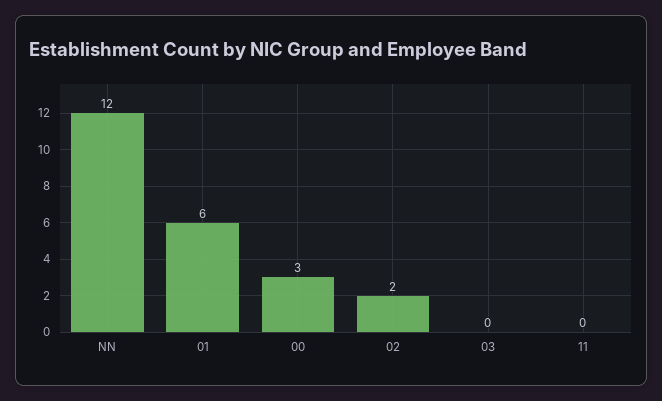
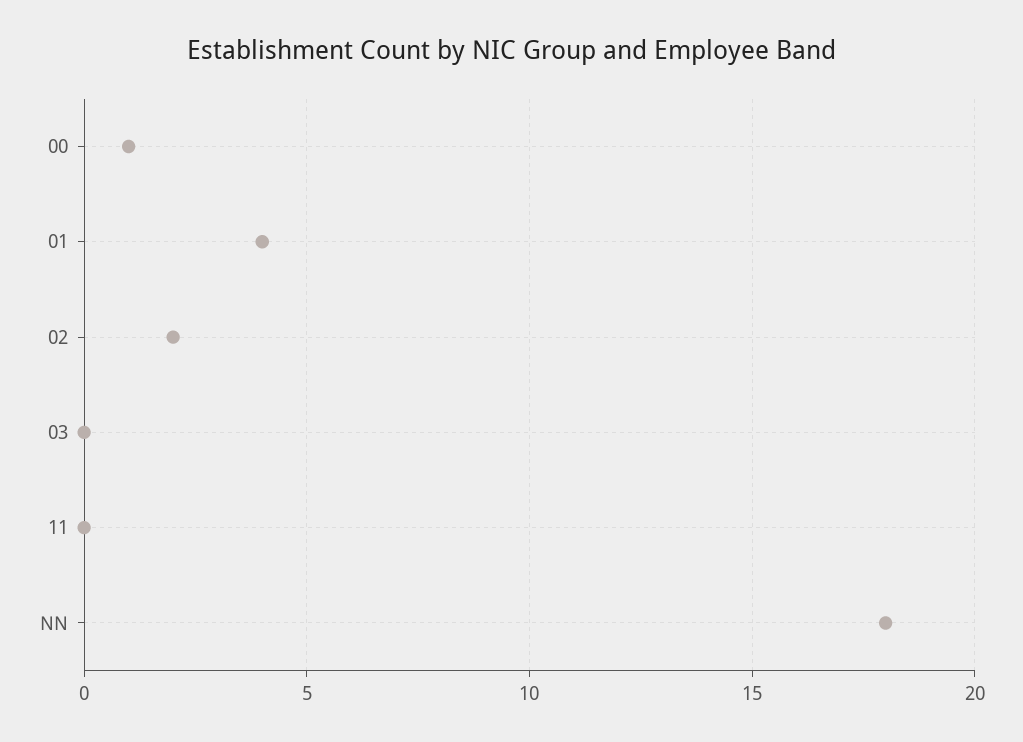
  {
-   "NN": 12,
+   "NN": 18,
-   "01": 6,
+   "01": 4,
-   "00": 3,
+   "00": 1,
    "02": 2,
    "03": 0,
    "11": 0
  }

